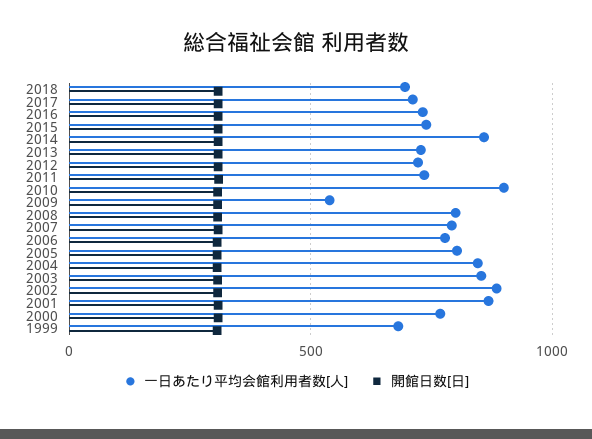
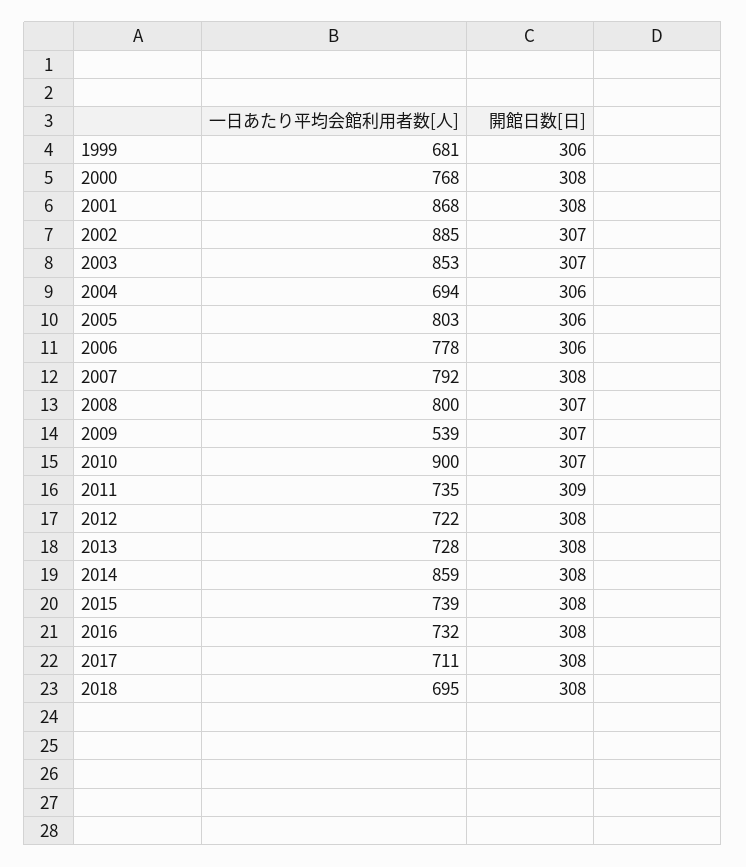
  {
    "一日あたり平均会館利用者数[人]": {
      "2018": 695,
      "2017": 711,
      "2016": 732,
      "2015": 739,
      "2014": 859,
      "2013": 728,
      "2012": 722,
      "2011": 735,
      "2010": 900,
      "2009": 539,
      "2008": 800,
      "2007": 792,
      "2006": 778,
      "2005": 803,
-     "2004": 850,
+     "2004": 694,
      "2003": 853,
      "2002": 885,
      "2001": 868,
      "2000": 768,
      "1999": 681
    },
    "開館日数[日]": {
      "2018": 308,
      "2017": 308,
      "2016": 308,
      "2015": 308,
      "2014": 308,
      "2013": 308,
      "2012": 308,
      "2011": 309,
      "2010": 307,
      "2009": 307,
      "2008": 307,
      "2007": 308,
      "2006": 306,
      "2005": 306,
      "2004": 306,
      "2003": 307,
      "2002": 307,
      "2001": 308,
      "2000": 308,
      "1999": 306
    }
  }

